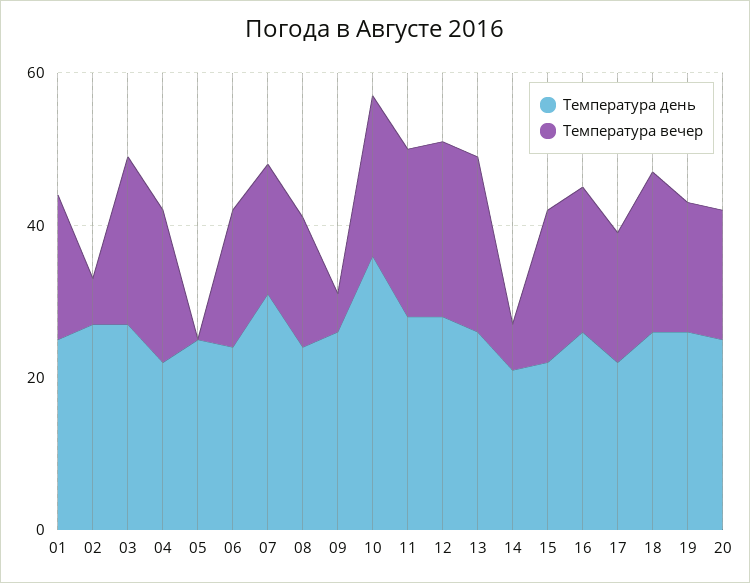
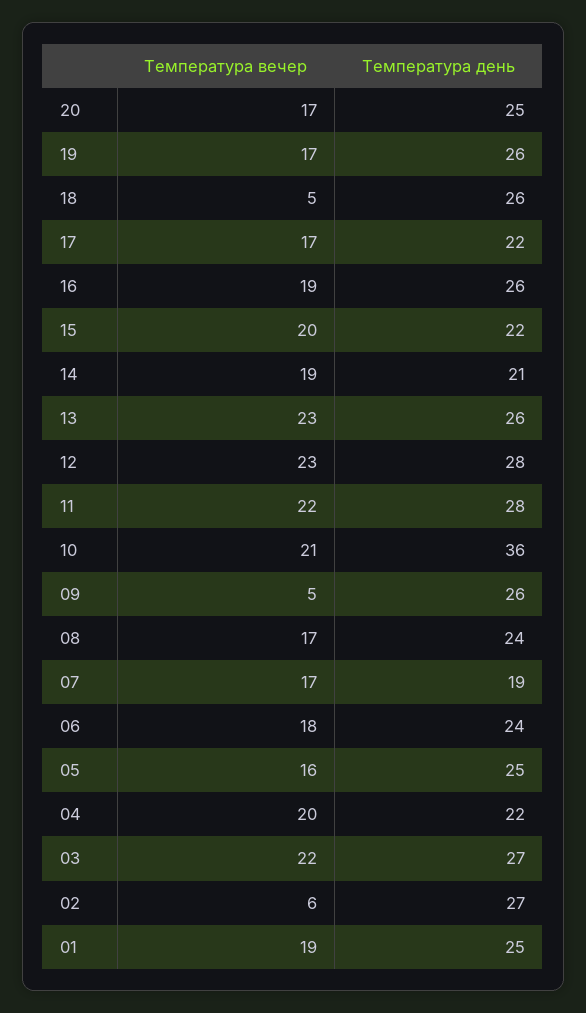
  {
    "Температура день": {
      "01": 25,
      "02": 27,
      "03": 27,
      "04": 22,
      "05": 25,
      "06": 24,
-     "07": 30,
+     "07": 19,
      "08": 24,
      "09": 26,
      "10": 36,
      "11": 28,
      "12": 28,
      "13": 26,
      "14": 21,
      "15": 22,
      "16": 26,
      "17": 22,
      "18": 26,
      "19": 26,
      "20": 25
    },
    "Температура вечер": {
      "01": 19,
      "02": 6,
      "03": 22,
      "04": 20,
-     "05": 0,
+     "05": 16,
      "06": 18,
      "07": 17,
      "08": 17,
      "09": 5,
      "10": 21,
      "11": 22,
      "12": 23,
      "13": 23,
-     "14": 5,
+     "14": 19,
      "15": 20,
      "16": 19,
      "17": 17,
-     "18": 20,
+     "18": 5,
      "19": 17,
      "20": 17
    }
  }

